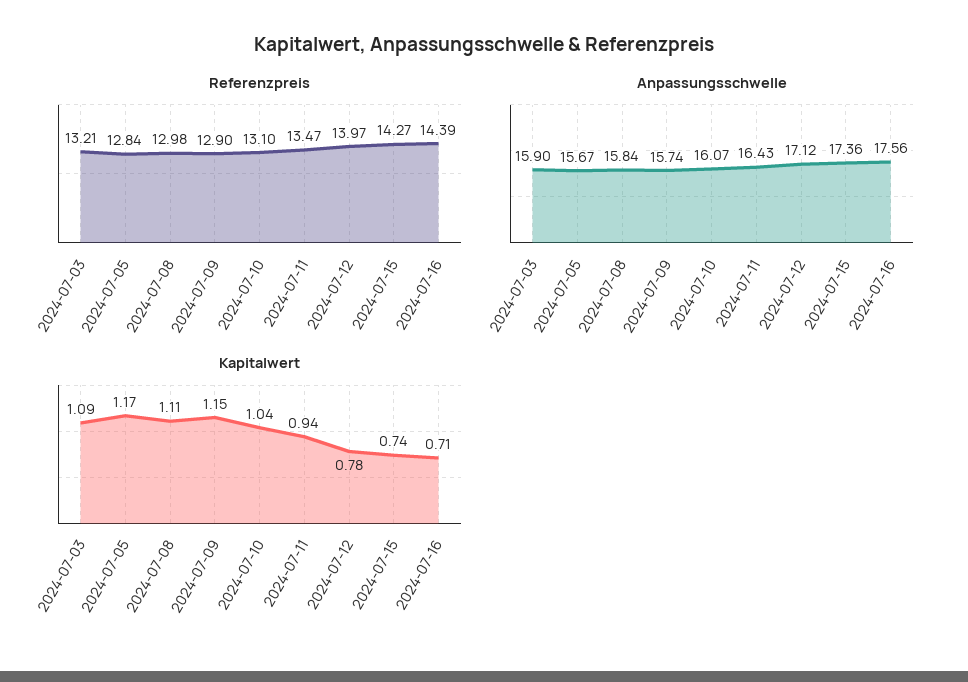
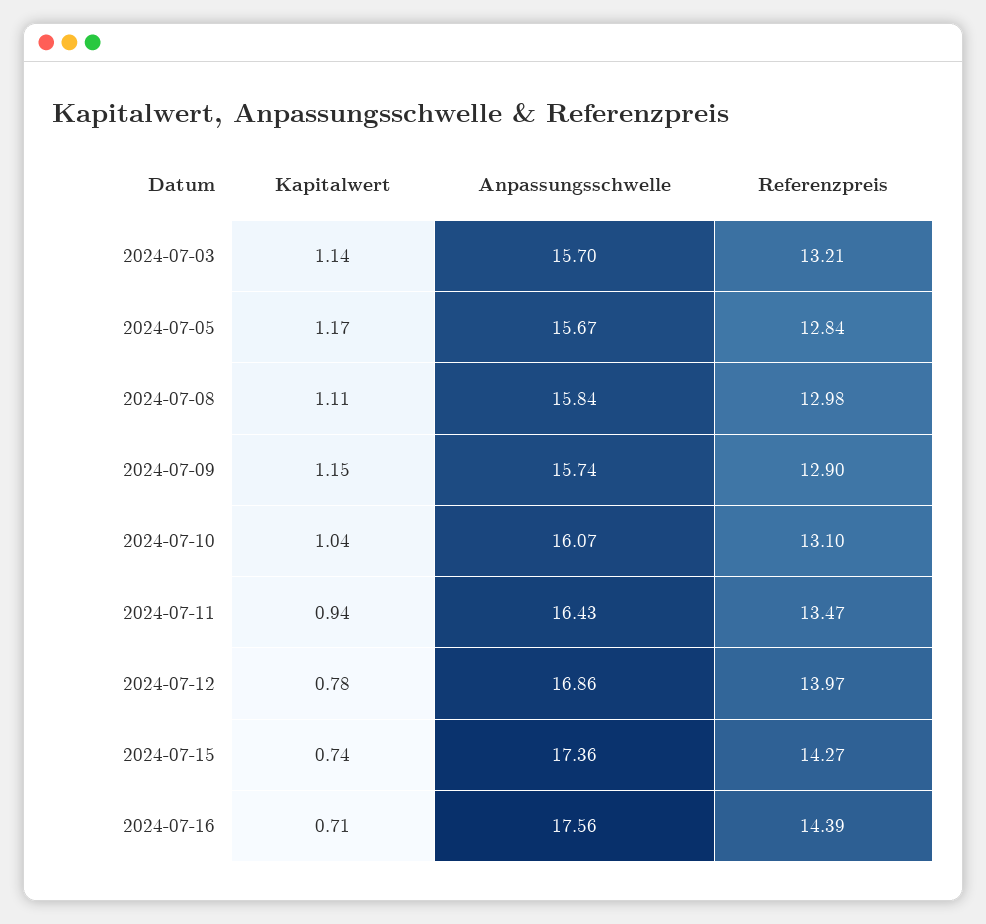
  {
    "Referenzpreis": {
      "2024-07-03": 13.21,
      "2024-07-05": 12.84,
      "2024-07-08": 12.98,
      "2024-07-09": 12.9,
      "2024-07-10": 13.1,
      "2024-07-11": 13.47,
      "2024-07-12": 13.97,
      "2024-07-15": 14.27,
      "2024-07-16": 14.39
    },
    "Anpassungsschwelle": {
-     "2024-07-03": 15.9,
+     "2024-07-03": 15.7,
      "2024-07-05": 15.67,
      "2024-07-08": 15.84,
      "2024-07-09": 15.74,
      "2024-07-10": 16.07,
      "2024-07-11": 16.43,
-     "2024-07-12": 17.12,
+     "2024-07-12": 16.86,
      "2024-07-15": 17.36,
      "2024-07-16": 17.56
    },
    "Kapitalwert": {
-     "2024-07-03": 1.09,
+     "2024-07-03": 1.14,
      "2024-07-05": 1.17,
      "2024-07-08": 1.11,
      "2024-07-09": 1.15,
      "2024-07-10": 1.04,
      "2024-07-11": 0.94,
      "2024-07-12": 0.78,
      "2024-07-15": 0.74,
      "2024-07-16": 0.71
    }
  }

